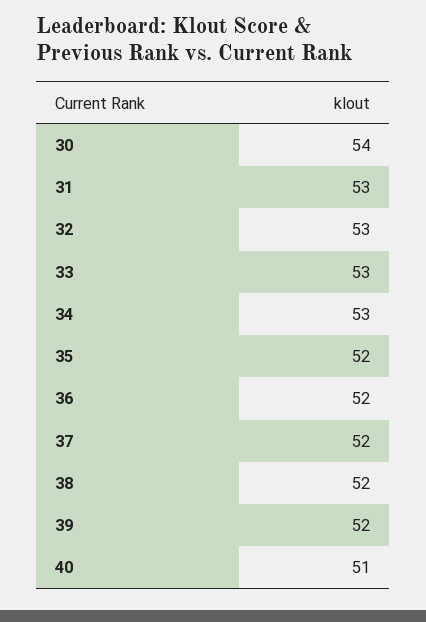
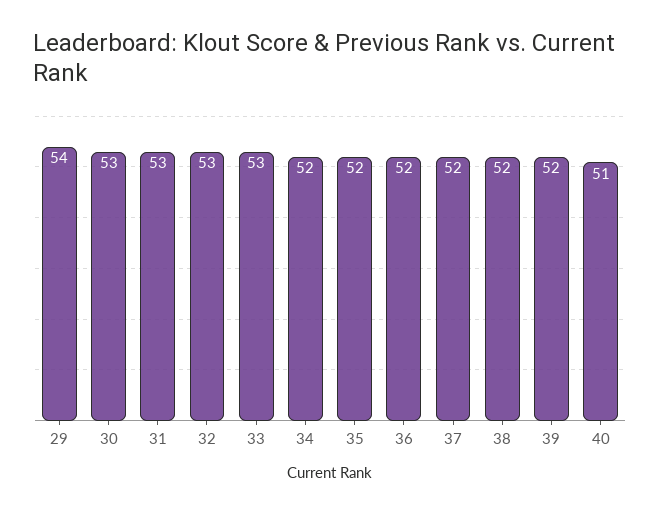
  {
-   "30": 54,
+   "30": 53,
    "31": 53,
    "32": 53,
    "33": 53,
-   "34": 53,
+   "34": 52,
    "35": 52,
    "36": 52,
    "37": 52,
    "38": 52,
    "39": 52,
-   "40": 51
+   "40": 51,
+   "29": 54
  }

